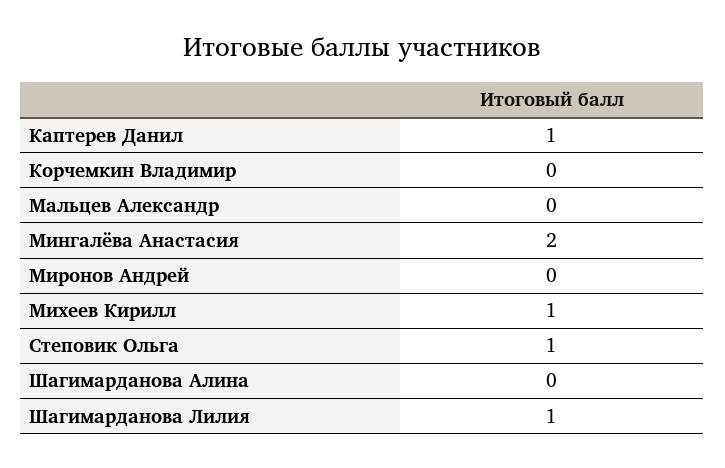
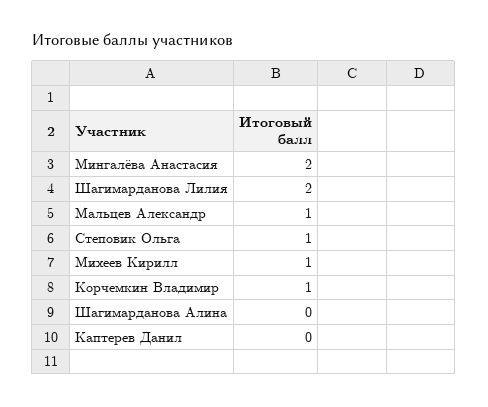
  {
-   "Каптерев Данил": 1,
+   "Каптерев Данил": 0,
-   "Корчемкин Владимир": 0,
+   "Корчемкин Владимир": 1,
-   "Мальцев Александр": 0,
+   "Мальцев Александр": 1,
    "Мингалёва Анастасия": 2,
-   "Миронов Андрей": 0,
    "Михеев Кирилл": 1,
    "Степовик Ольга": 1,
    "Шагимарданова Алина": 0,
-   "Шагимарданова Лилия": 1
+   "Шагимарданова Лилия": 2
  }

